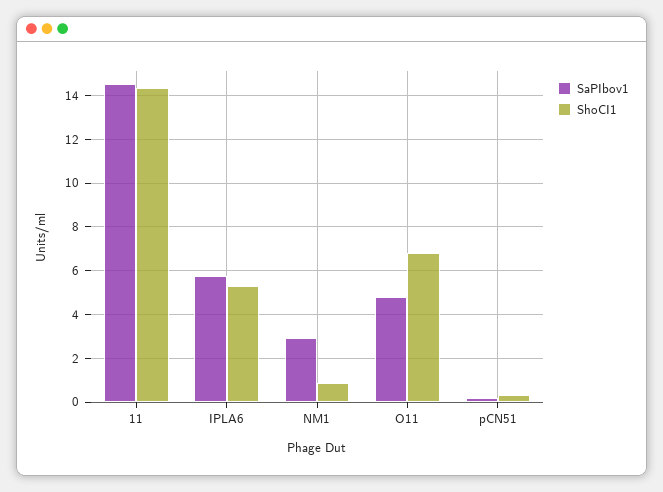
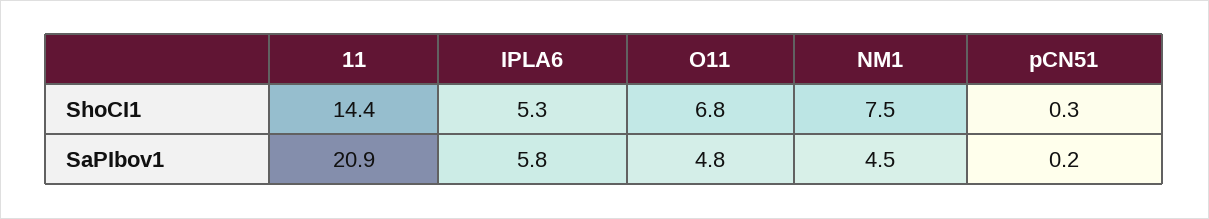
  {
    "SaPIbov1": {
-     "11": 14.5,
+     "11": 20.9,
      "IPLA6": 5.8,
-     "NM1": 3,
+     "NM1": 4.5,
      "O11": 4.8,
      "pCN51": 0.2
    },
    "ShoCI1": {
      "11": 14.4,
      "IPLA6": 5.3,
-     "NM1": 1,
+     "NM1": 7.5,
      "O11": 6.8,
      "pCN51": 0.3
    }
  }

